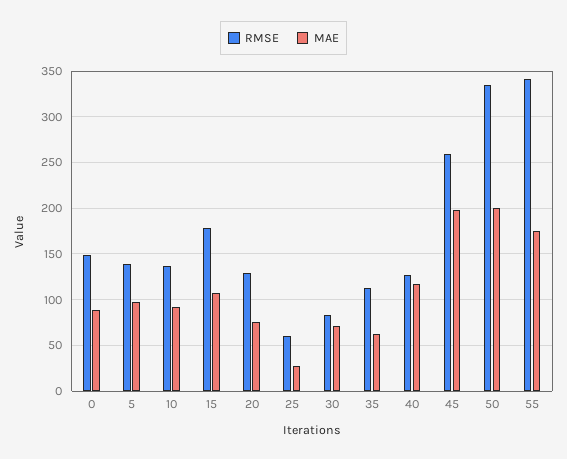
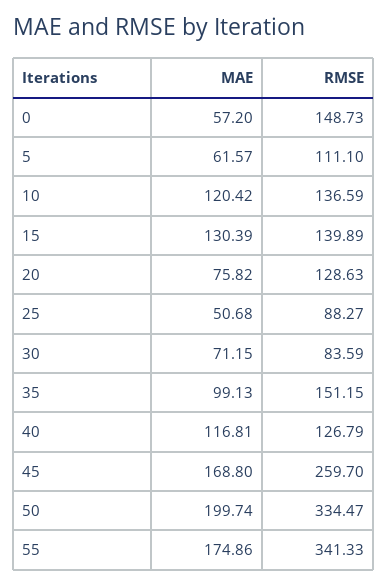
  {
    "RMSE": {
      "0": 148.73,
-     "5": 140,
+     "5": 111.1,
      "10": 136.59,
-     "15": 180,
+     "15": 139.89,
      "20": 128.63,
-     "25": 60,
+     "25": 88.27,
      "30": 83.59,
-     "35": 110,
+     "35": 151.15,
      "40": 126.79,
      "45": 259.7,
      "50": 334.47,
      "55": 341.33
    },
    "MAE": {
-     "0": 90,
+     "0": 57.2,
-     "5": 100,
+     "5": 61.57,
-     "10": 90,
+     "10": 120.42,
-     "15": 110,
+     "15": 130.39,
      "20": 75.82,
-     "25": 30,
+     "25": 50.68,
      "30": 71.15,
-     "35": 60,
+     "35": 99.13,
      "40": 116.81,
-     "45": 200,
+     "45": 168.8,
      "50": 199.74,
      "55": 174.86
    }
  }

